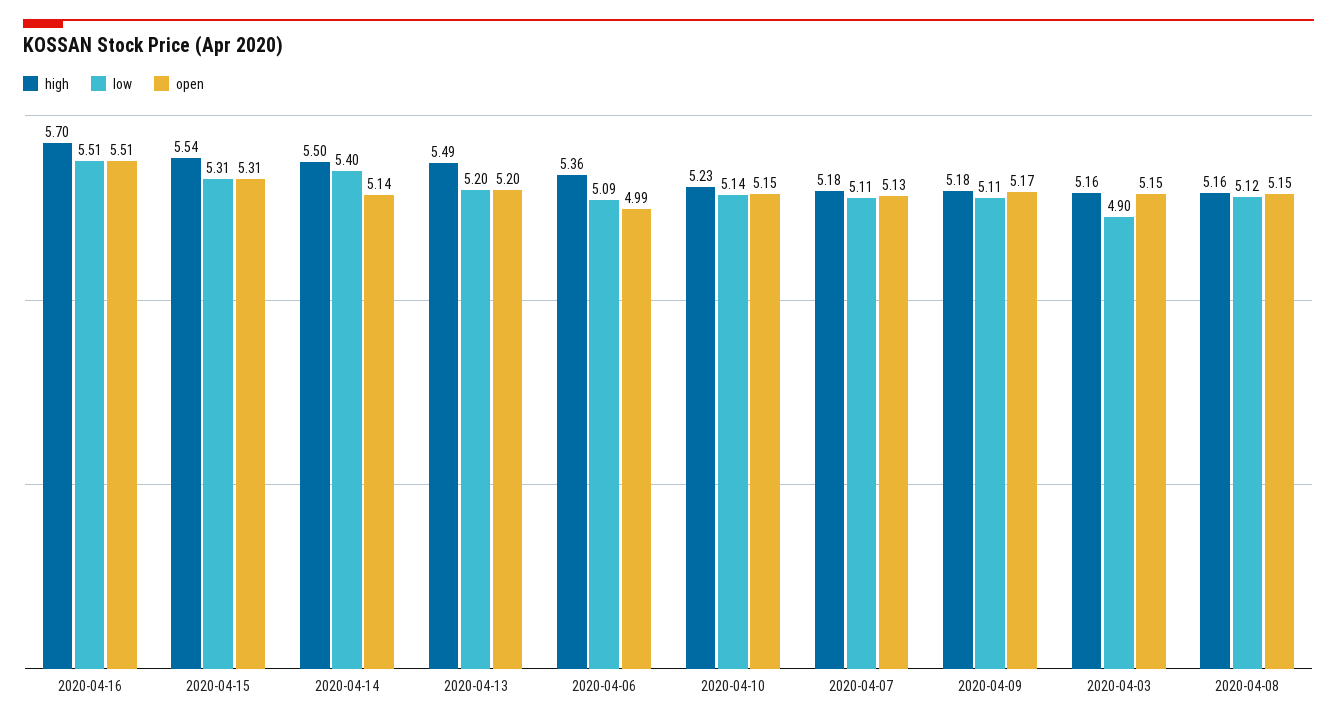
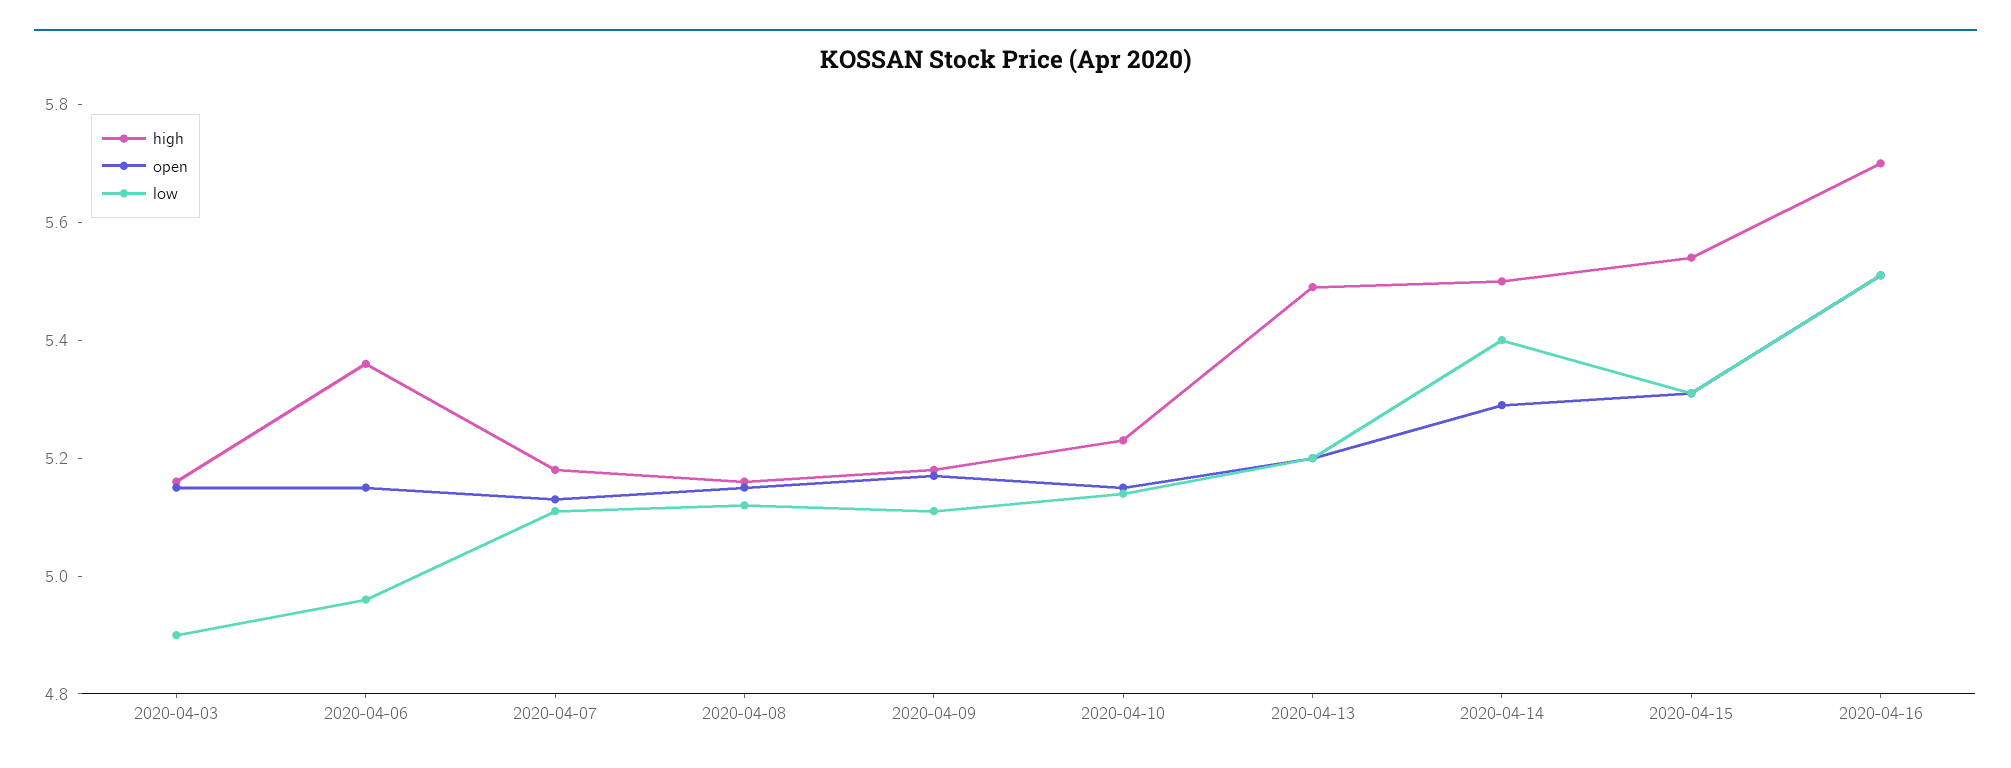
  {
    "high": {
      "2020-04-16": 5.7,
      "2020-04-15": 5.54,
      "2020-04-14": 5.5,
      "2020-04-13": 5.49,
      "2020-04-06": 5.36,
      "2020-04-10": 5.23,
      "2020-04-07": 5.18,
      "2020-04-09": 5.18,
      "2020-04-03": 5.16,
      "2020-04-08": 5.16
    },
    "low": {
      "2020-04-16": 5.51,
      "2020-04-15": 5.31,
      "2020-04-14": 5.4,
      "2020-04-13": 5.2,
-     "2020-04-06": 5.09,
+     "2020-04-06": 4.95,
      "2020-04-10": 5.14,
      "2020-04-07": 5.11,
      "2020-04-09": 5.11,
      "2020-04-03": 4.9,
      "2020-04-08": 5.12
    },
    "open": {
      "2020-04-16": 5.51,
      "2020-04-15": 5.31,
-     "2020-04-14": 5.14,
+     "2020-04-14": 5.3,
      "2020-04-13": 5.2,
-     "2020-04-06": 4.99,
+     "2020-04-06": 5.15,
      "2020-04-10": 5.15,
      "2020-04-07": 5.13,
      "2020-04-09": 5.17,
      "2020-04-03": 5.15,
      "2020-04-08": 5.15
    }
  }

